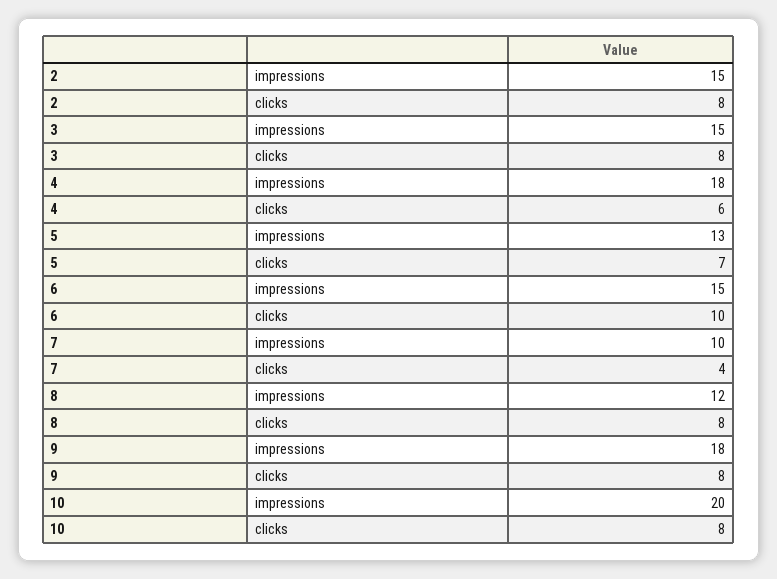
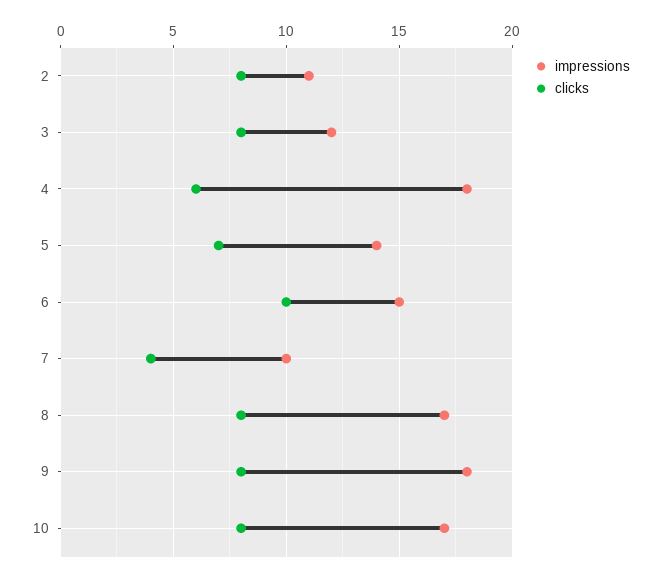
  {
    "impressions": {
-     "2": 15,
+     "2": 11,
-     "3": 15,
+     "3": 12,
      "4": 18,
-     "5": 13,
+     "5": 14,
      "6": 15,
      "7": 10,
-     "8": 12,
+     "8": 17,
      "9": 18,
-     "10": 20
+     "10": 17
    },
    "clicks": {
      "2": 8,
      "3": 8,
      "4": 6,
      "5": 7,
      "6": 10,
      "7": 4,
      "8": 8,
      "9": 8,
      "10": 8
    }
  }

